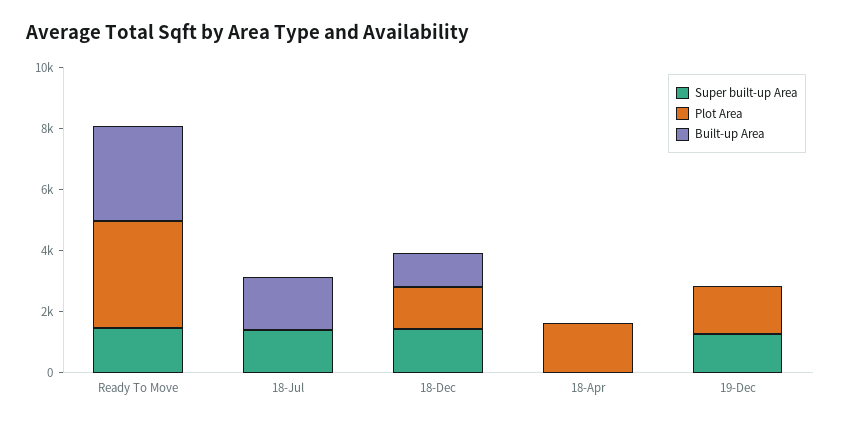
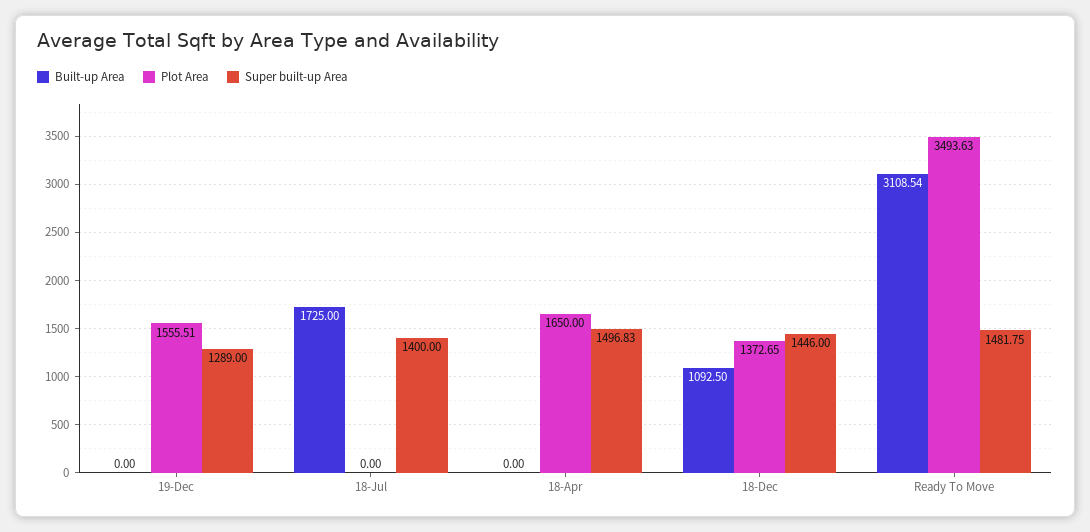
  {
    "Super built-up Area": {
      "Ready To Move": 1481.75,
      "18-Jul": 1400,
      "18-Dec": 1446,
-     "18-Apr": 0,
+     "18-Apr": 1496.83,
      "19-Dec": 1289
    },
    "Plot Area": {
      "Ready To Move": 3493.63,
      "18-Jul": 0,
      "18-Dec": 1372.65,
      "18-Apr": 1650,
      "19-Dec": 1555.51
    },
    "Built-up Area": {
      "Ready To Move": 3108.54,
      "18-Jul": 1725,
      "18-Dec": 1092.5,
      "18-Apr": 0,
      "19-Dec": 0
    }
  }

